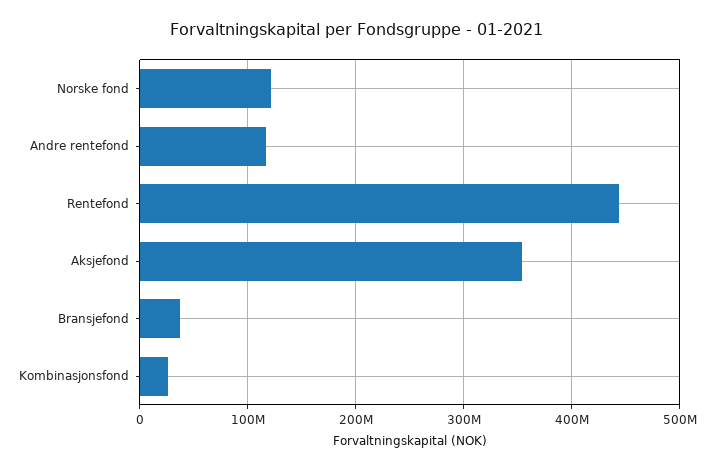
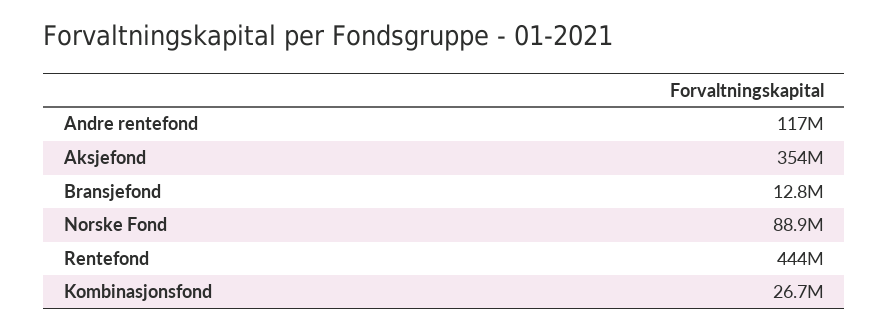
  {
-   "Norske fond": 120000000,
+   "Norske fond": 88900000,
    "Andre rentefond": 117000000,
    "Rentefond": 444000000,
    "Aksjefond": 354000000,
-   "Bransjefond": 40000000,
+   "Bransjefond": 12800000,
    "Kombinasjonsfond": 26700000
  }

